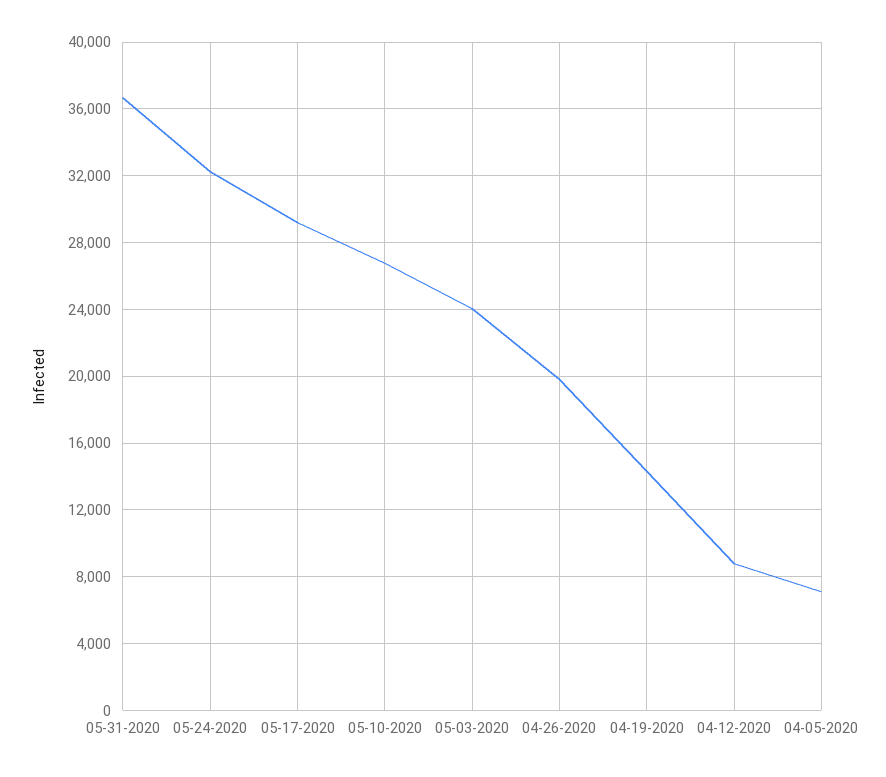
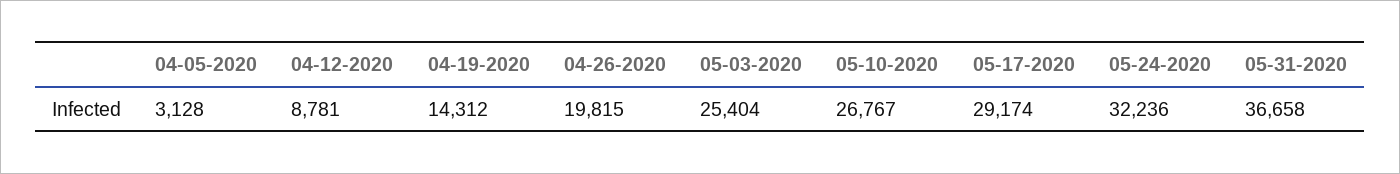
  {
    "05-31-2020": 36658,
    "05-24-2020": 32236,
    "05-17-2020": 29174,
    "05-10-2020": 26767,
-   "05-03-2020": 24000,
+   "05-03-2020": 25404,
    "04-26-2020": 19815,
    "04-19-2020": 14312,
    "04-12-2020": 8781,
-   "04-05-2020": 7000
+   "04-05-2020": 3128
  }

